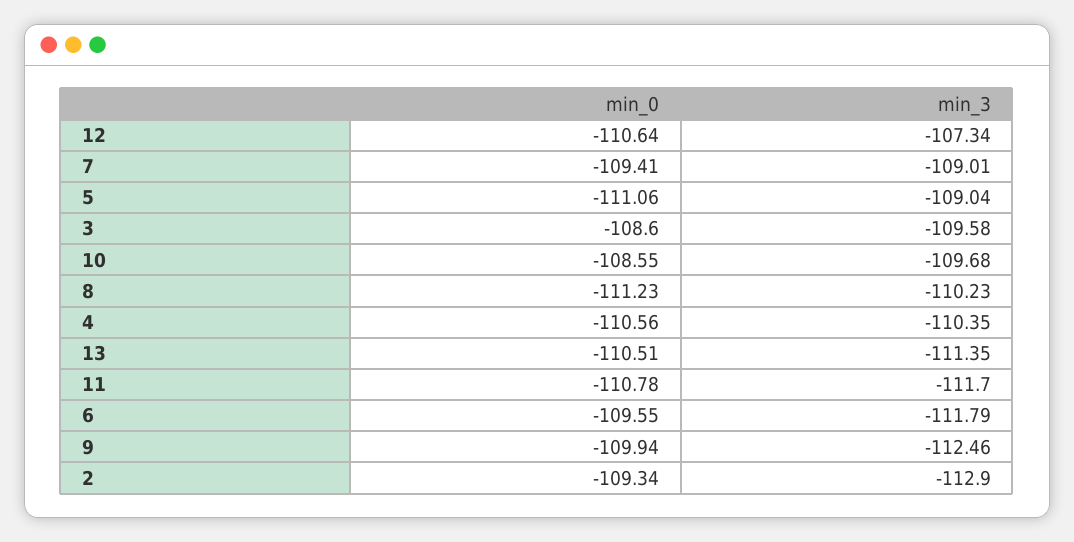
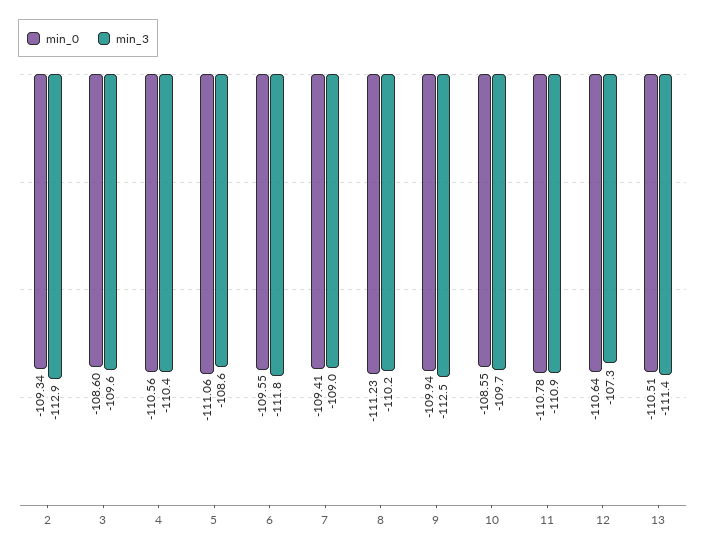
  {
    "min_0": {
      "12": -110.64,
      "7": -109.41,
      "5": -111.06,
      "3": -108.6,
      "10": -108.55,
      "8": -111.23,
      "4": -110.56,
      "13": -110.51,
      "11": -110.78,
      "6": -109.55,
      "9": -109.94,
      "2": -109.34
    },
    "min_3": {
      "12": -107.34,
      "7": -109.01,
-     "5": -109.04,
+     "5": -108.6,
      "3": -109.58,
      "10": -109.68,
      "8": -110.23,
      "4": -110.35,
      "13": -111.35,
-     "11": -111.7,
+     "11": -110.9,
      "6": -111.79,
      "9": -112.46,
      "2": -112.9
    }
  }

